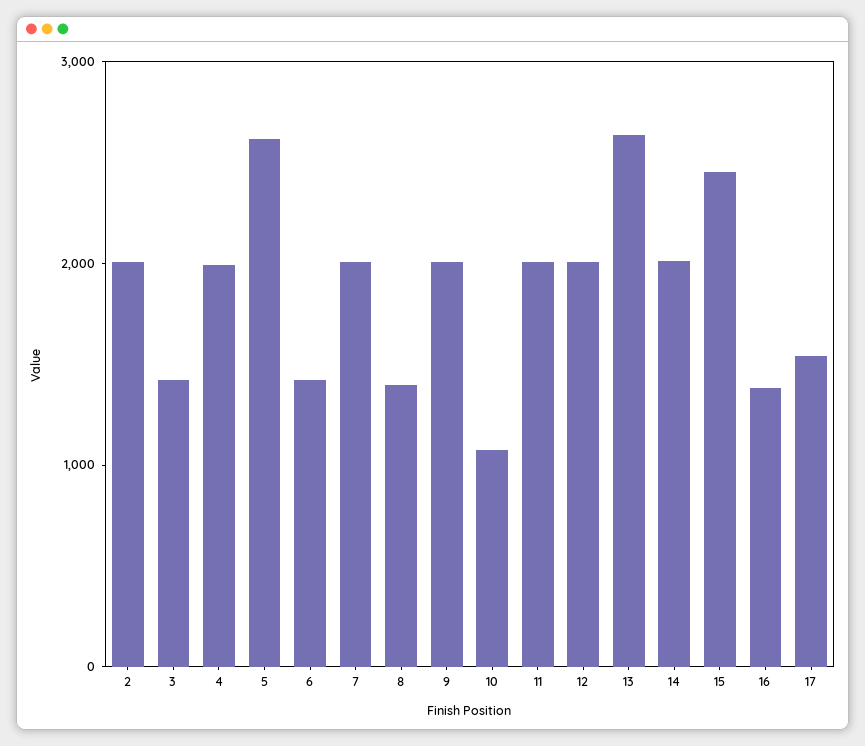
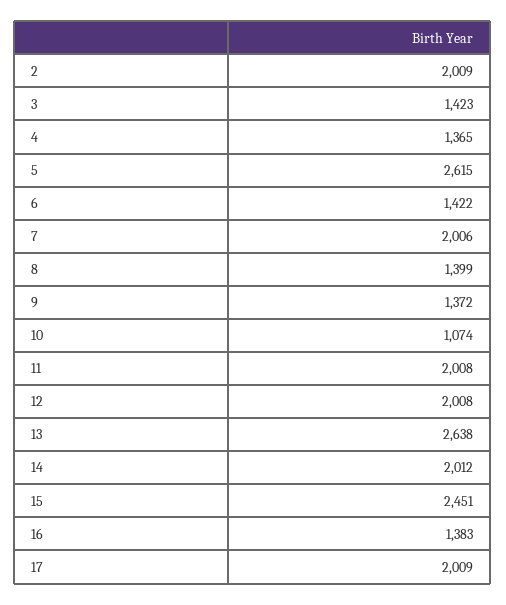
  {
    "2": 2009,
    "3": 1423,
-   "4": 2000,
+   "4": 1365,
    "5": 2615,
    "6": 1422,
    "7": 2006,
    "8": 1399,
-   "9": 2000,
+   "9": 1372,
    "10": 1074,
    "11": 2008,
    "12": 2008,
    "13": 2638,
    "14": 2012,
    "15": 2451,
    "16": 1383,
-   "17": 1600
+   "17": 2009
  }

